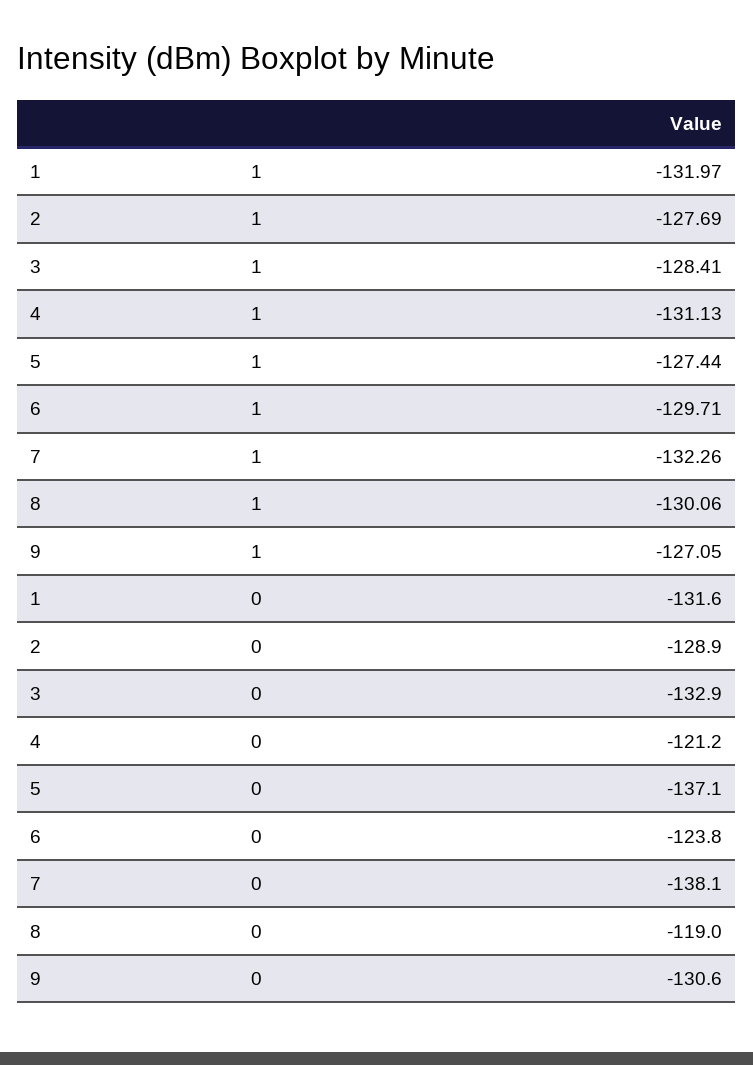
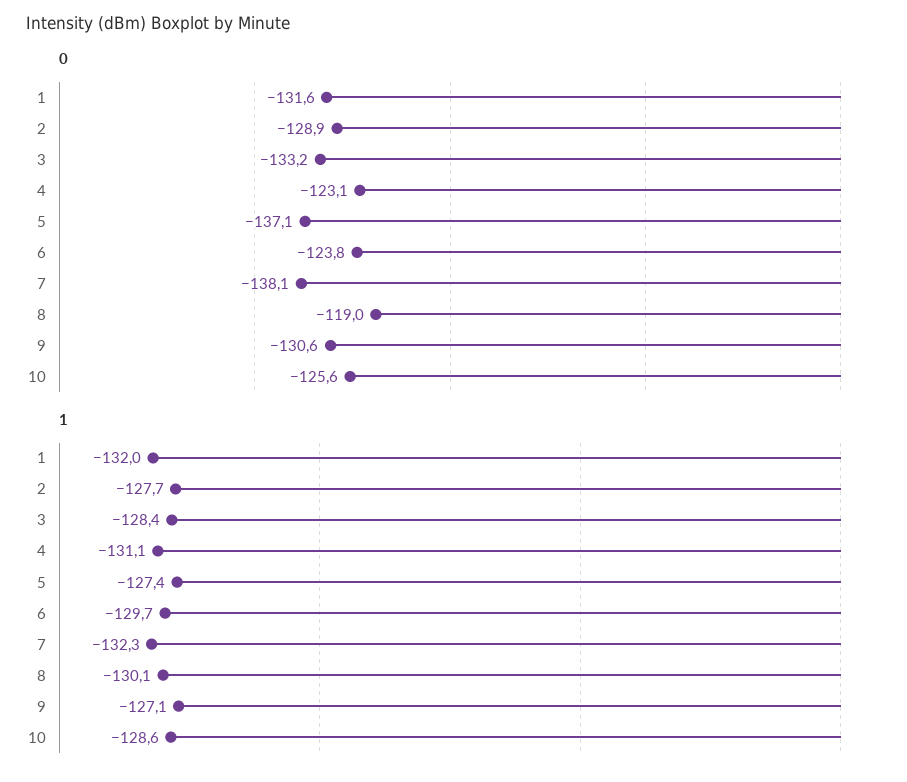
  {
    "1": {
      "1": -131.97,
      "2": -127.69,
      "3": -128.41,
      "4": -131.13,
      "5": -127.44,
      "6": -129.71,
      "7": -132.26,
      "8": -130.06,
-     "9": -127.05
+     "9": -127.05,
+     "10": -128.6
    },
    "0": {
      "1": -131.6,
      "2": -128.9,
-     "3": -132.9,
+     "3": -133.2,
-     "4": -121.2,
+     "4": -123.1,
      "5": -137.1,
      "6": -123.8,
      "7": -138.1,
      "8": -119,
-     "9": -130.6
+     "9": -130.6,
+     "10": -125.6
    }
  }

